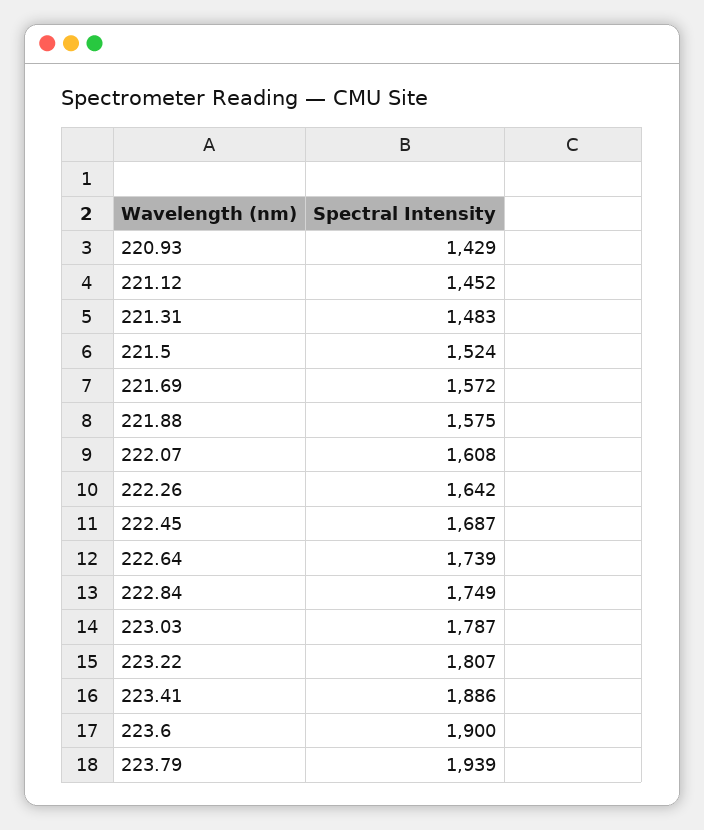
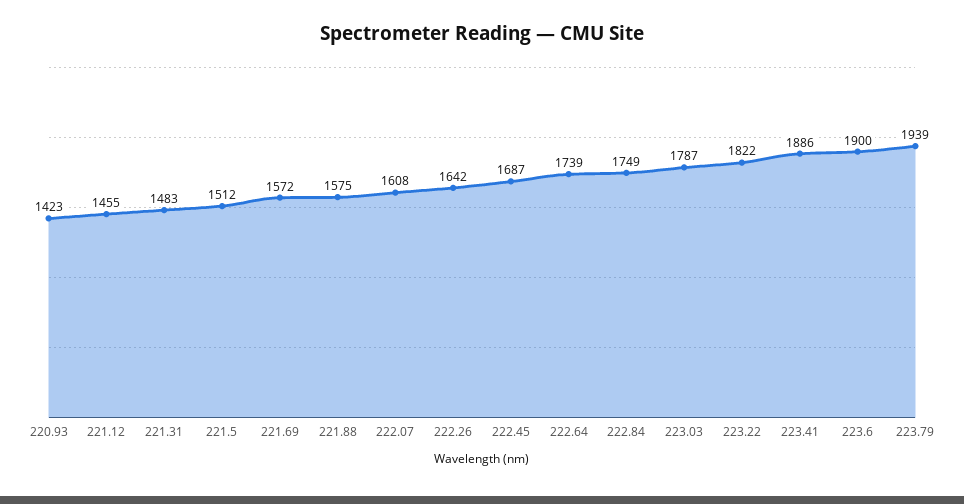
  {
-   "220.93": 1429,
+   "220.93": 1423,
-   "221.12": 1452,
+   "221.12": 1455,
    "221.31": 1483,
-   "221.5": 1524,
+   "221.5": 1512,
    "221.69": 1572,
    "221.88": 1575,
    "222.07": 1608,
    "222.26": 1642,
    "222.45": 1687,
    "222.64": 1739,
    "222.84": 1749,
    "223.03": 1787,
-   "223.22": 1807,
+   "223.22": 1822,
    "223.41": 1886,
    "223.6": 1900,
    "223.79": 1939
  }

